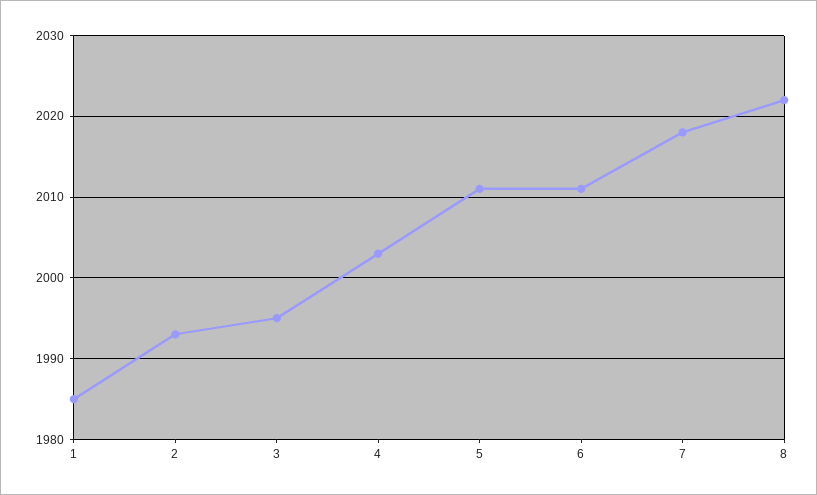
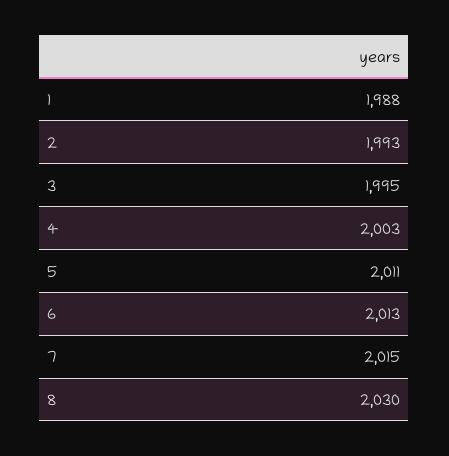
  {
-   "1": 1985,
+   "1": 1988,
    "2": 1993,
    "3": 1995,
    "4": 2003,
    "5": 2011,
-   "6": 2011,
+   "6": 2013,
-   "7": 2018,
+   "7": 2015,
-   "8": 2022
+   "8": 2030
  }

